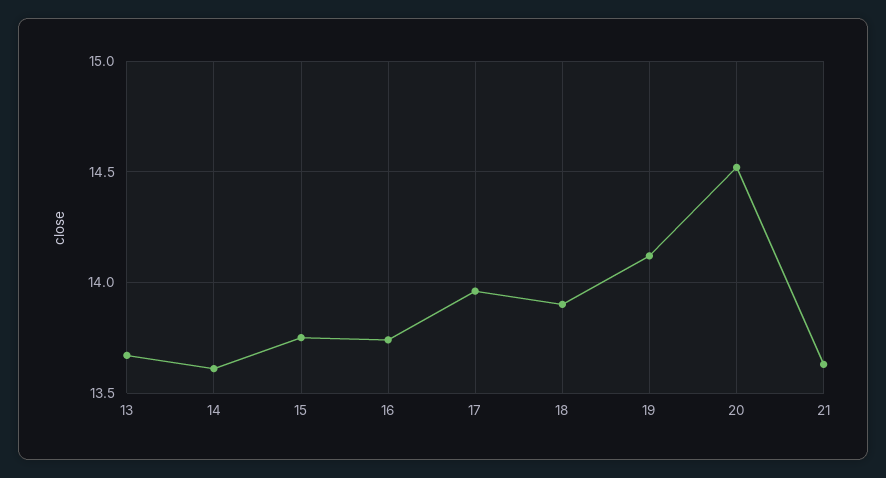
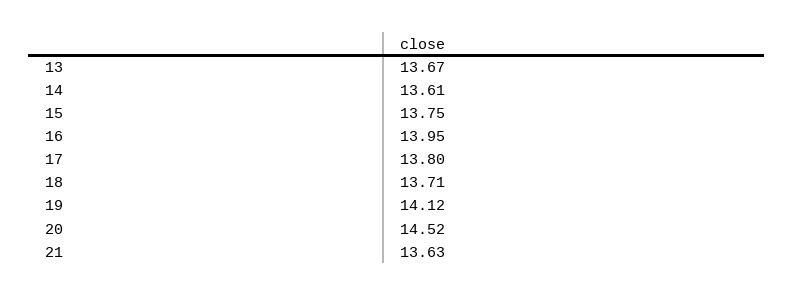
  {
    "13": 13.67,
    "14": 13.61,
    "15": 13.75,
-   "16": 13.75,
+   "16": 13.95,
-   "17": 13.95,
+   "17": 13.8,
-   "18": 13.9,
+   "18": 13.71,
    "19": 14.12,
    "20": 14.52,
    "21": 13.63
  }

